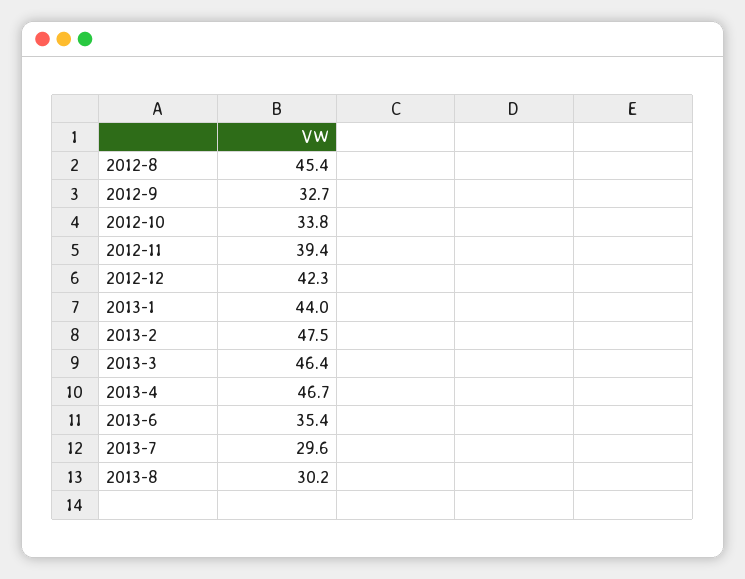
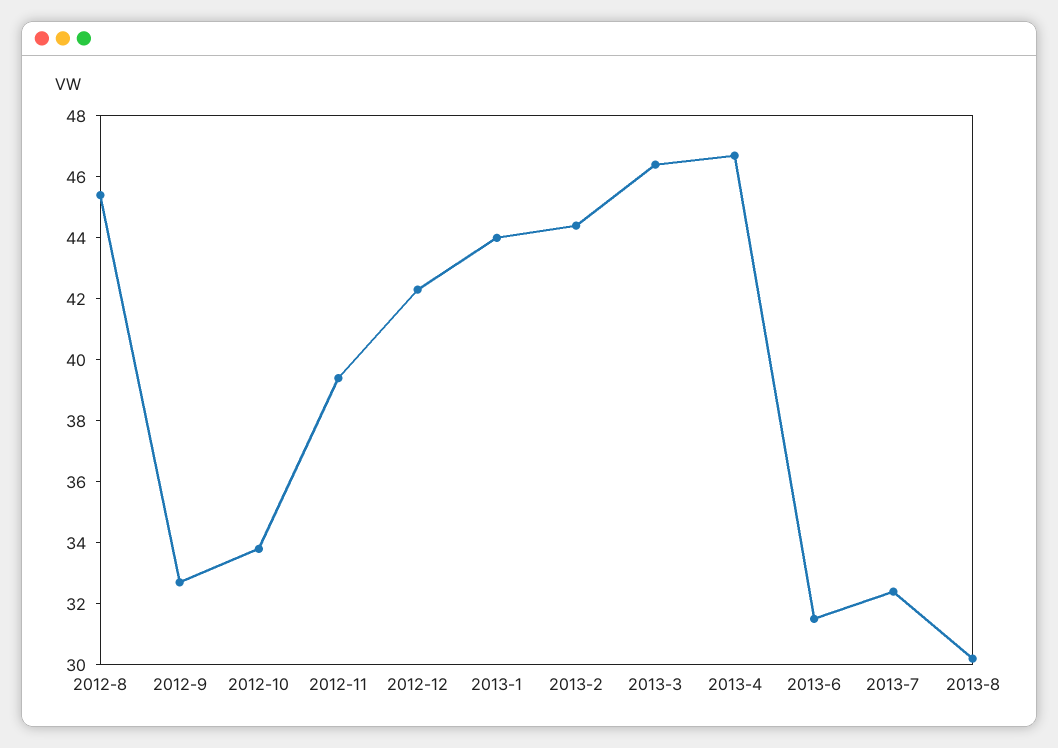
  {
    "2012-8": 45.4,
    "2012-9": 32.7,
    "2012-10": 33.8,
    "2012-11": 39.4,
    "2012-12": 42.3,
    "2013-1": 44,
-   "2013-2": 47.5,
+   "2013-2": 44.5,
    "2013-3": 46.4,
    "2013-4": 46.7,
-   "2013-6": 35.4,
+   "2013-6": 31.5,
-   "2013-7": 29.6,
+   "2013-7": 32.5,
    "2013-8": 30.2
  }

